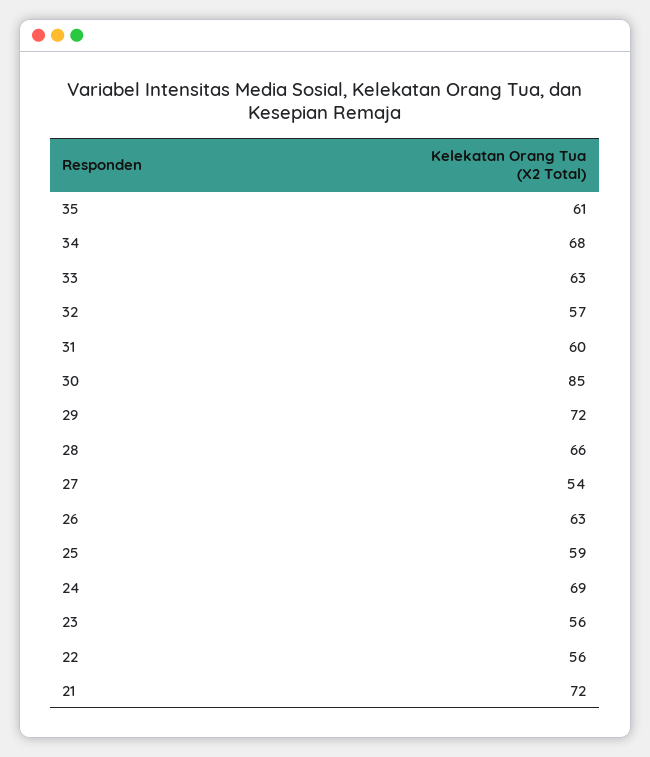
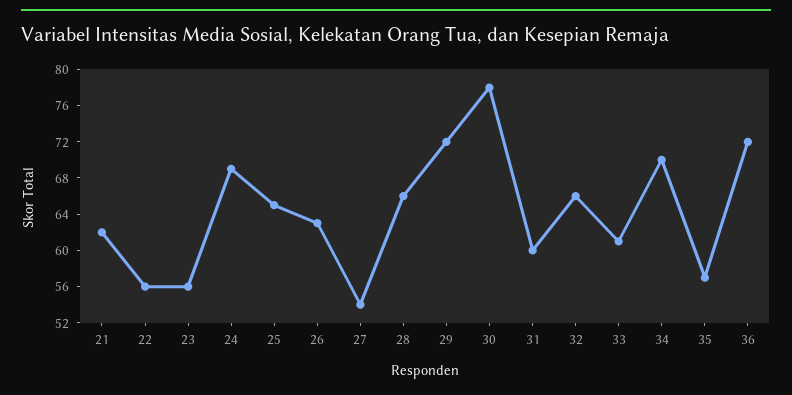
  {
-   "35": 61,
+   "35": 57,
-   "34": 68,
+   "34": 70,
-   "33": 63,
+   "33": 61,
-   "32": 57,
+   "32": 66,
    "31": 60,
-   "30": 85,
+   "30": 78,
    "29": 72,
    "28": 66,
    "27": 54,
    "26": 63,
-   "25": 59,
+   "25": 65,
    "24": 69,
    "23": 56,
    "22": 56,
-   "21": 72
+   "21": 62,
+   "36": 72
  }

